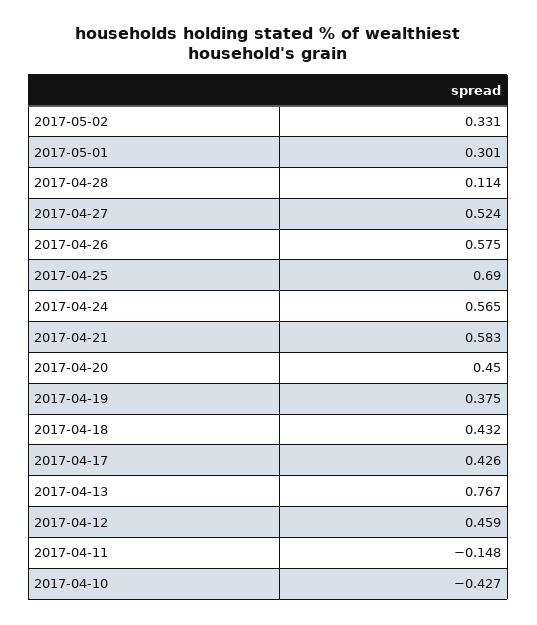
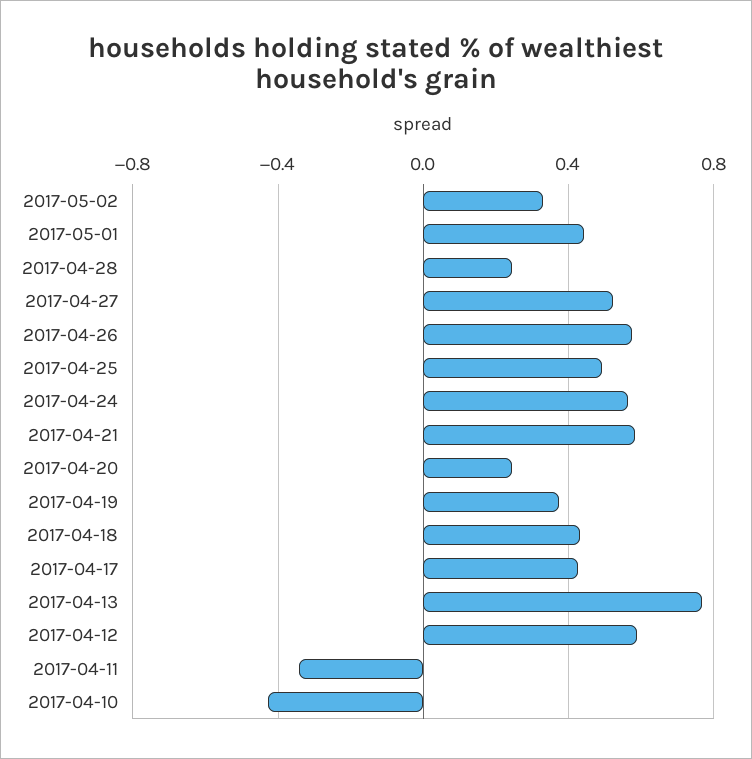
  {
    "2017-05-02": 0.331,
-   "2017-05-01": 0.301,
+   "2017-05-01": 0.45,
-   "2017-04-28": 0.114,
+   "2017-04-28": 0.25,
    "2017-04-27": 0.524,
    "2017-04-26": 0.575,
-   "2017-04-25": 0.69,
+   "2017-04-25": 0.5,
    "2017-04-24": 0.565,
    "2017-04-21": 0.583,
-   "2017-04-20": 0.45,
+   "2017-04-20": 0.25,
    "2017-04-19": 0.375,
    "2017-04-18": 0.432,
    "2017-04-17": 0.426,
    "2017-04-13": 0.767,
-   "2017-04-12": 0.459,
+   "2017-04-12": 0.6,
-   "2017-04-11": -0.148,
+   "2017-04-11": -0.35,
    "2017-04-10": -0.427
  }

